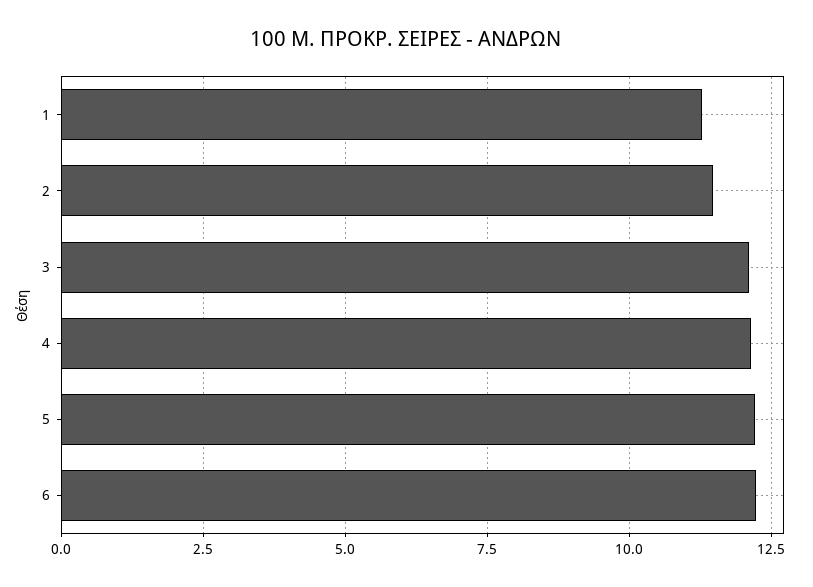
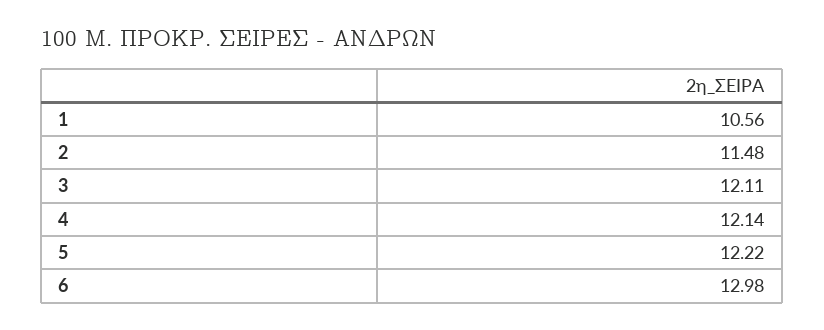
  {
-   "1": 11.25,
+   "1": 10.56,
    "2": 11.48,
    "3": 12.11,
    "4": 12.14,
    "5": 12.22,
-   "6": 12.25
+   "6": 12.98
  }

